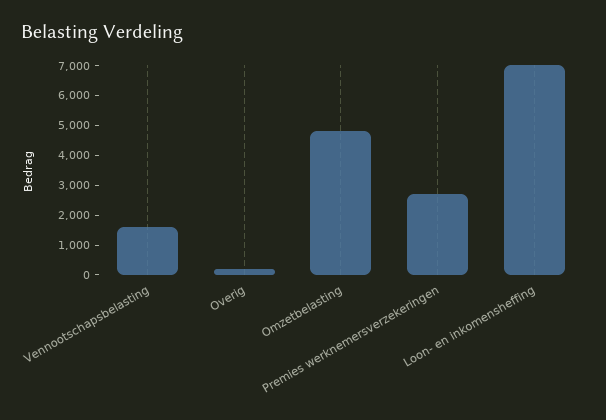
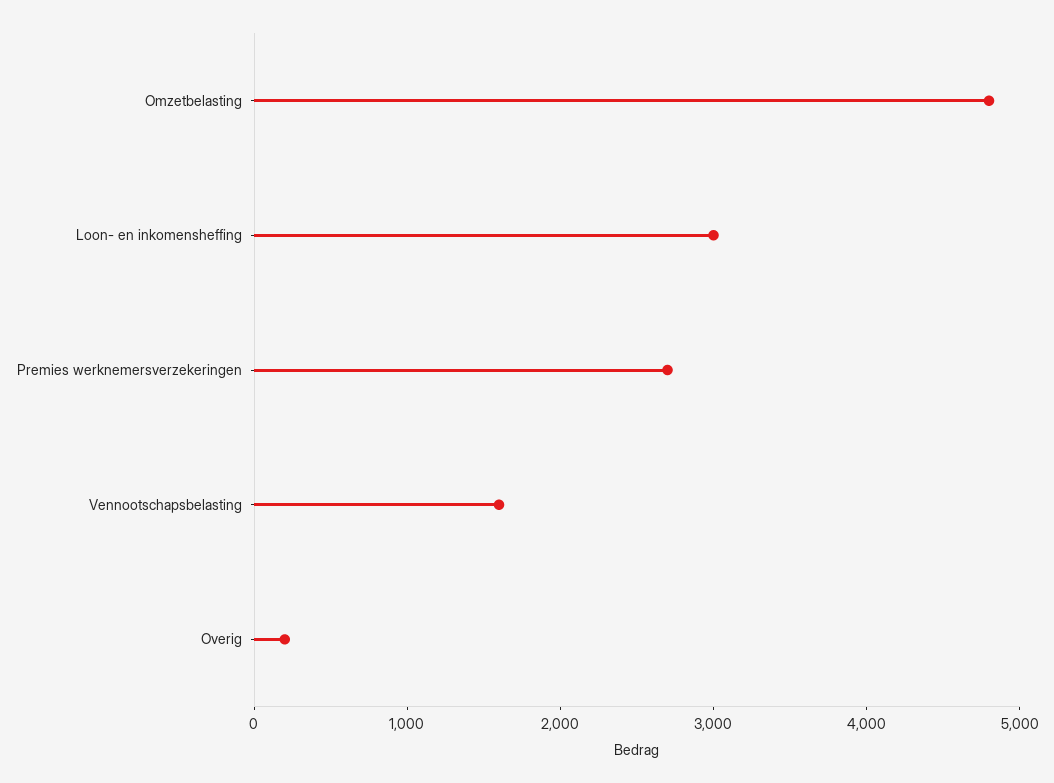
  {
    "Vennootschapsbelasting": 1600,
    "Overig": 200,
    "Omzetbelasting": 4800,
    "Premies werknemersverzekeringen": 2800,
-   "Loon- en inkomensheffing": 7000
+   "Loon- en inkomensheffing": 3000
  }

